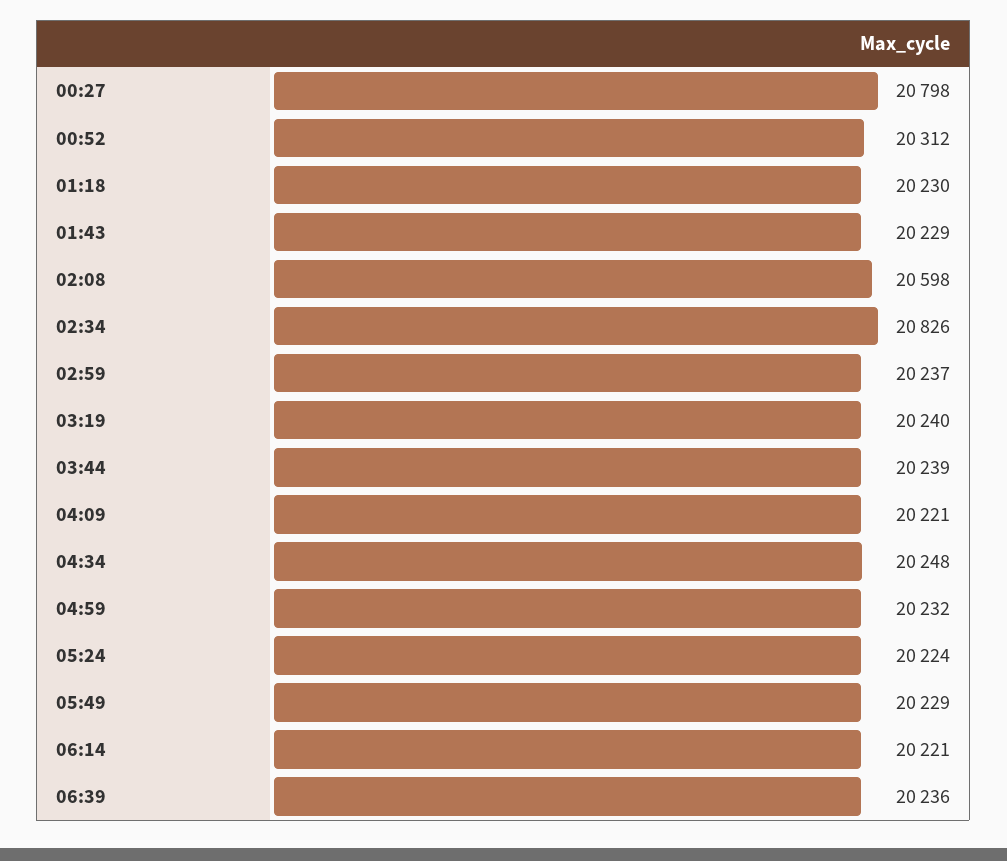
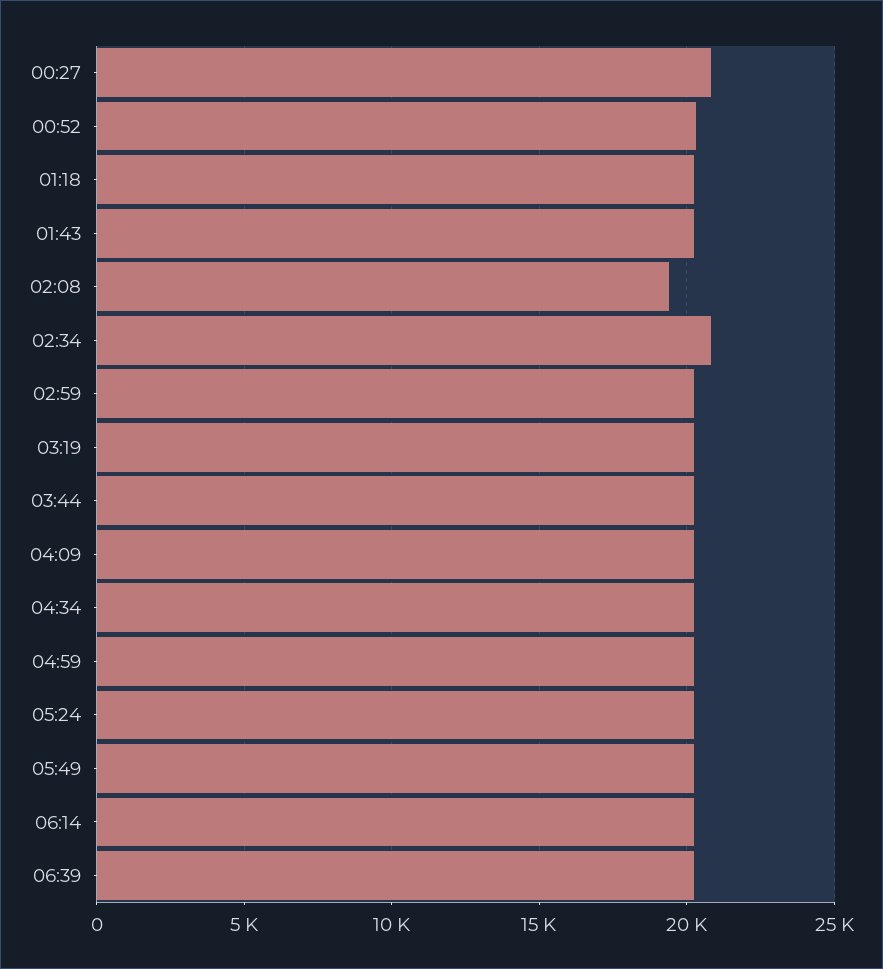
  {
    "00:27": 20798,
    "00:52": 20312,
    "01:18": 20230,
    "01:43": 20229,
-   "02:08": 20598,
+   "02:08": 19500,
    "02:34": 20826,
    "02:59": 20237,
    "03:19": 20240,
    "03:44": 20239,
    "04:09": 20221,
    "04:34": 20248,
    "04:59": 20232,
    "05:24": 20224,
    "05:49": 20229,
    "06:14": 20221,
    "06:39": 20236
  }

